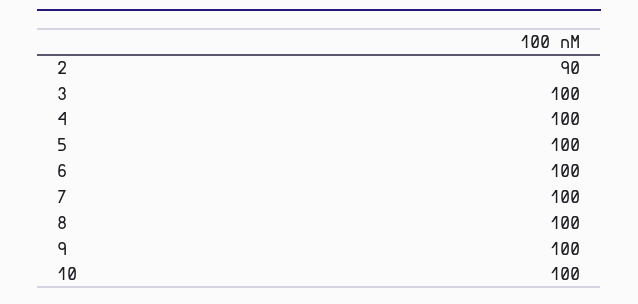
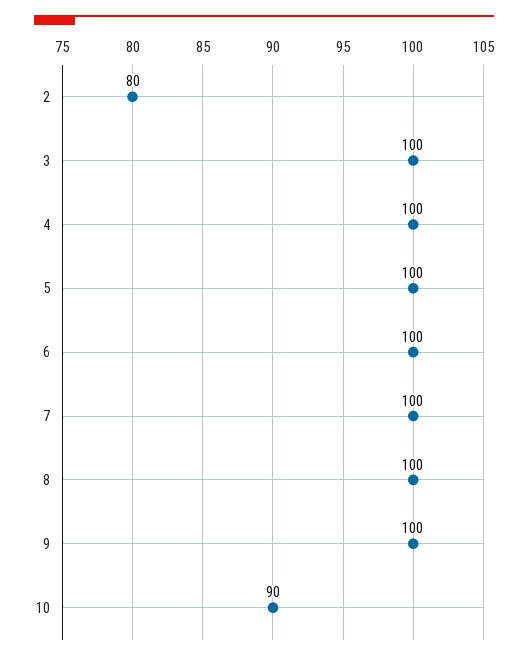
  {
-   "2": 90,
+   "2": 80,
    "3": 100,
    "4": 100,
    "5": 100,
    "6": 100,
    "7": 100,
    "8": 100,
    "9": 100,
-   "10": 100
+   "10": 90
  }

